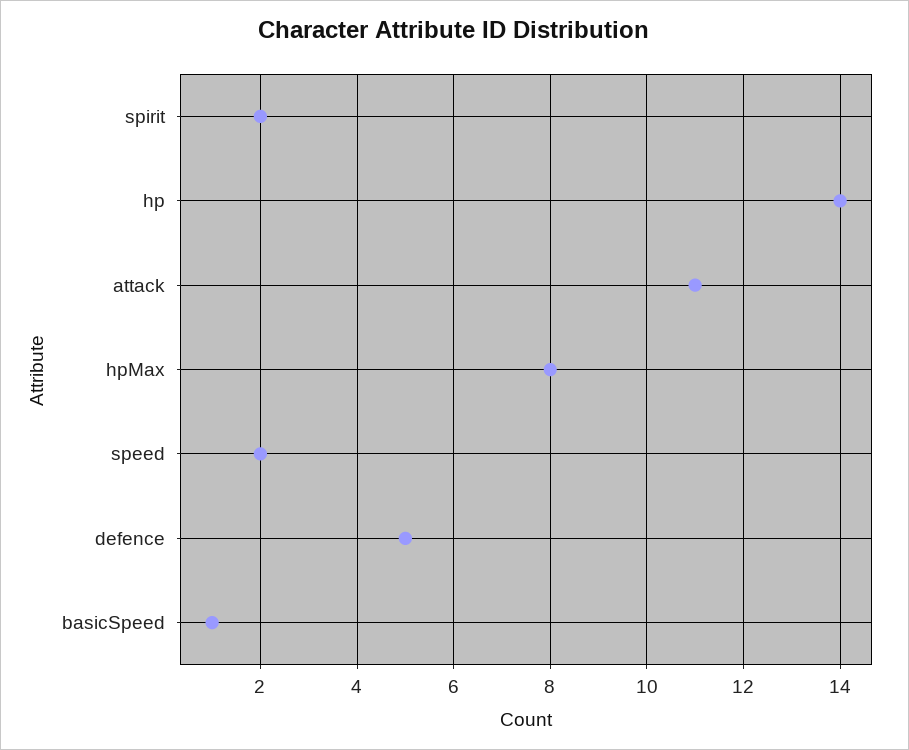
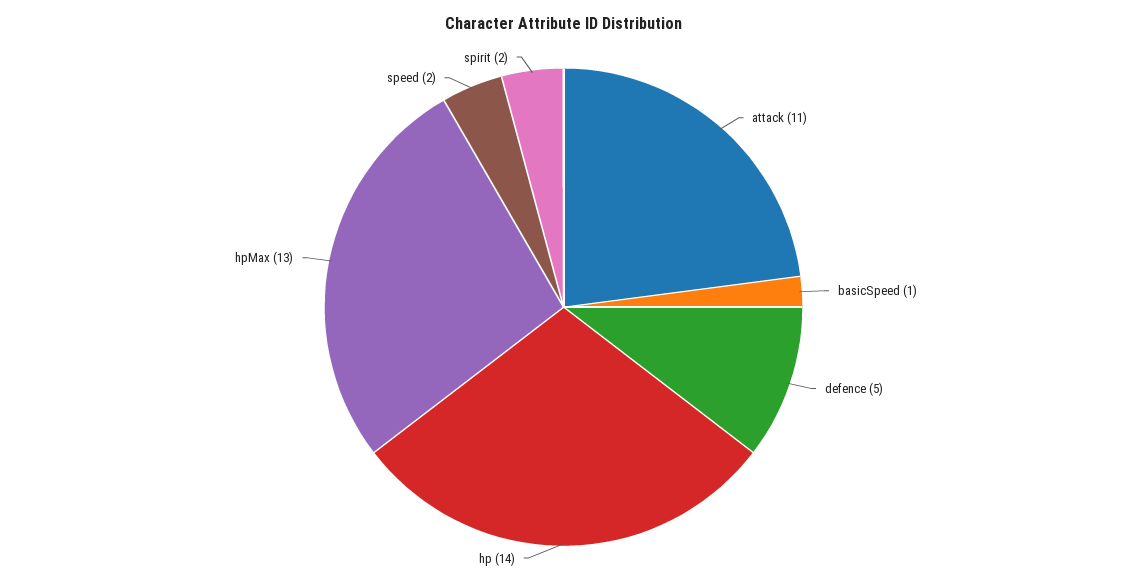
  {
    "spirit": 2,
    "hp": 14,
    "attack": 11,
-   "hpMax": 8,
+   "hpMax": 13,
    "speed": 2,
    "defence": 5,
    "basicSpeed": 1
  }

